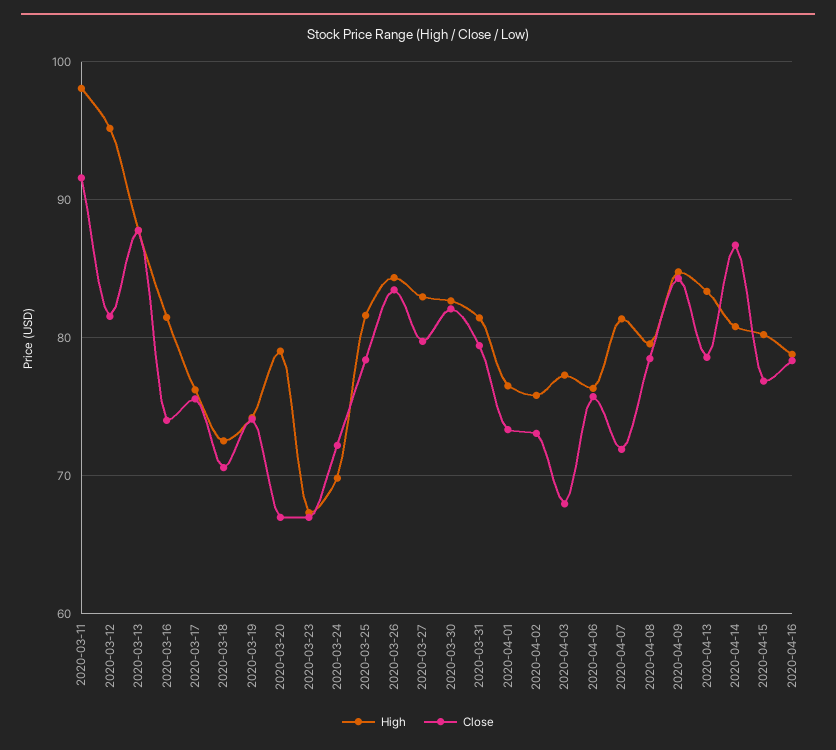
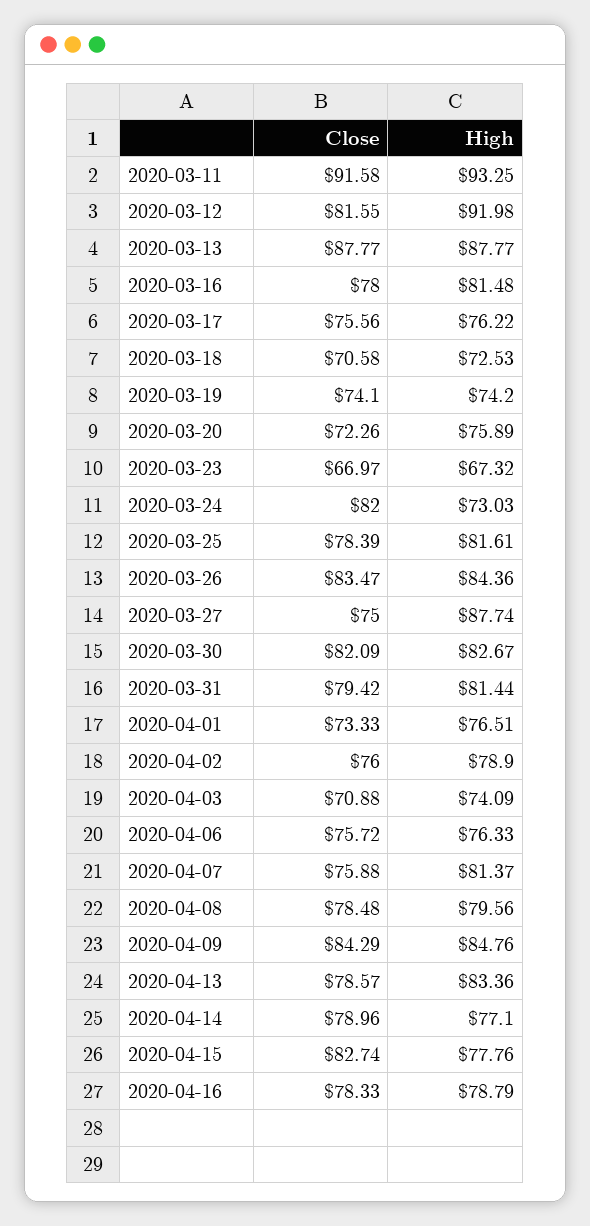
  {
    "High": {
-     "2020-03-11": 98,
+     "2020-03-11": 93.25,
-     "2020-03-12": 95,
+     "2020-03-12": 91.98,
      "2020-03-13": 87.77,
      "2020-03-16": 81.48,
      "2020-03-17": 76.22,
      "2020-03-18": 72.53,
      "2020-03-19": 74.2,
-     "2020-03-20": 79,
+     "2020-03-20": 75.89,
      "2020-03-23": 67.32,
-     "2020-03-24": 70,
+     "2020-03-24": 73.03,
      "2020-03-25": 81.61,
      "2020-03-26": 84.36,
-     "2020-03-27": 83,
+     "2020-03-27": 87.74,
      "2020-03-30": 82.67,
      "2020-03-31": 81.44,
      "2020-04-01": 76.51,
-     "2020-04-02": 76,
+     "2020-04-02": 78.9,
-     "2020-04-03": 77,
+     "2020-04-03": 74.09,
      "2020-04-06": 76.33,
      "2020-04-07": 81.37,
      "2020-04-08": 79.56,
      "2020-04-09": 84.76,
      "2020-04-13": 83.36,
-     "2020-04-14": 81,
+     "2020-04-14": 77.1,
-     "2020-04-15": 80,
+     "2020-04-15": 77.76,
      "2020-04-16": 78.79
    },
    "Close": {
      "2020-03-11": 91.58,
      "2020-03-12": 81.55,
      "2020-03-13": 87.77,
-     "2020-03-16": 74,
+     "2020-03-16": 78,
      "2020-03-17": 75.56,
      "2020-03-18": 70.58,
      "2020-03-19": 74.1,
-     "2020-03-20": 67,
+     "2020-03-20": 72.26,
      "2020-03-23": 66.97,
-     "2020-03-24": 72,
+     "2020-03-24": 82,
      "2020-03-25": 78.39,
      "2020-03-26": 83.47,
-     "2020-03-27": 80,
+     "2020-03-27": 75,
      "2020-03-30": 82.09,
      "2020-03-31": 79.42,
      "2020-04-01": 73.33,
-     "2020-04-02": 73,
+     "2020-04-02": 76,
-     "2020-04-03": 68,
+     "2020-04-03": 70.88,
      "2020-04-06": 75.72,
-     "2020-04-07": 72,
+     "2020-04-07": 75.88,
      "2020-04-08": 78.48,
      "2020-04-09": 84.29,
      "2020-04-13": 78.57,
-     "2020-04-14": 87,
+     "2020-04-14": 78.96,
-     "2020-04-15": 77,
+     "2020-04-15": 82.74,
      "2020-04-16": 78.33
    }
  }

